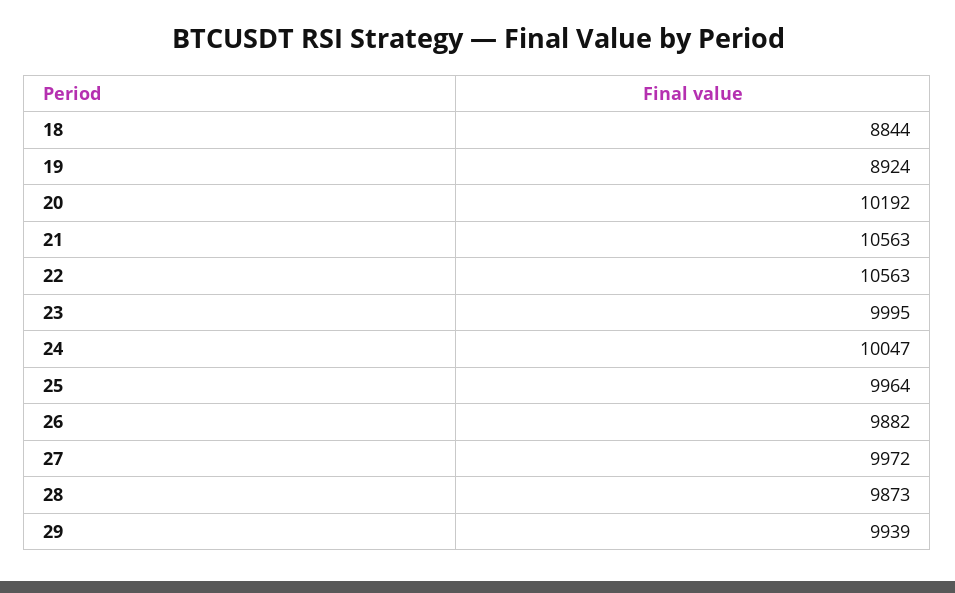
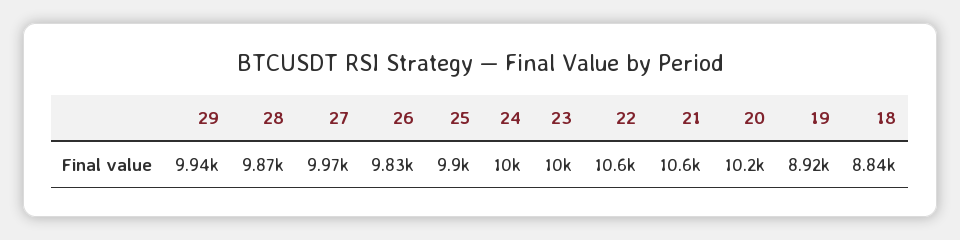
  {
    "18": 8844,
    "19": 8924,
    "20": 10192,
    "21": 10563,
    "22": 10563,
    "23": 9995,
    "24": 10047,
-   "25": 9964,
+   "25": 9900,
-   "26": 9882,
+   "26": 9830,
    "27": 9972,
    "28": 9873,
    "29": 9939
  }

